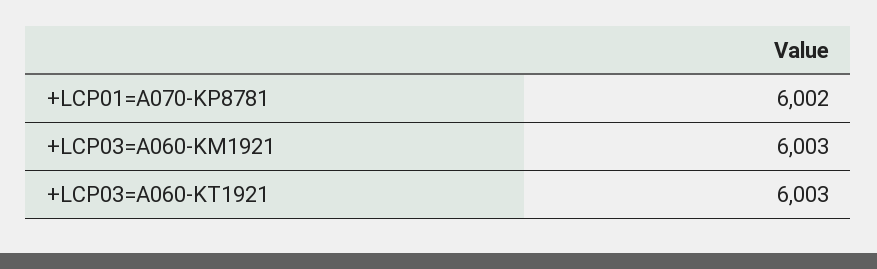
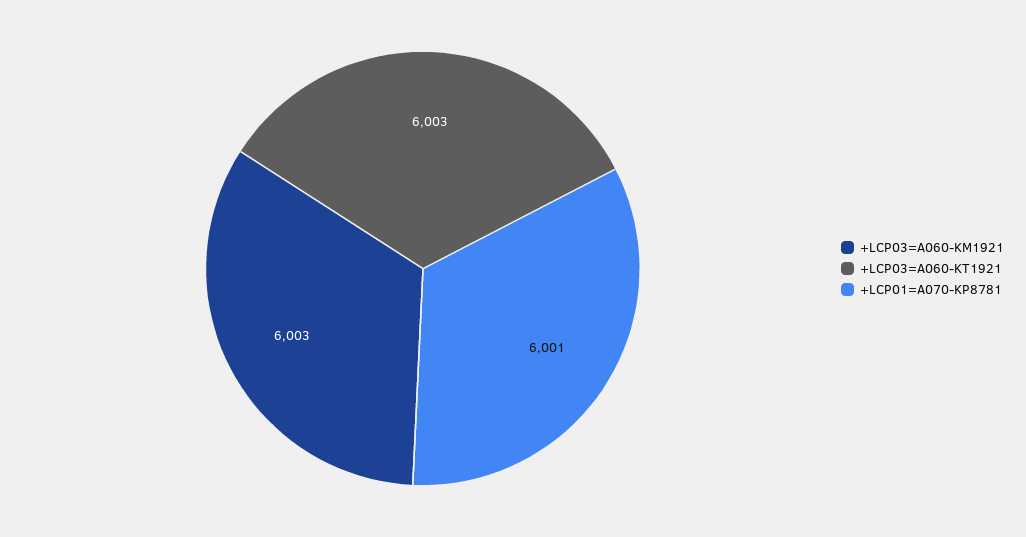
  {
-   "+LCP01=A070-KP8781": 6002,
+   "+LCP01=A070-KP8781": 6001,
    "+LCP03=A060-KM1921": 6003,
    "+LCP03=A060-KT1921": 6003
  }

